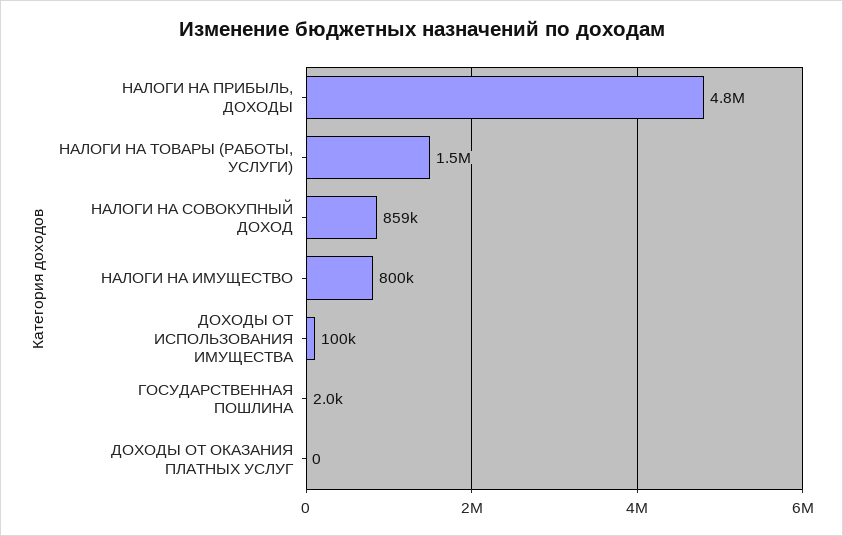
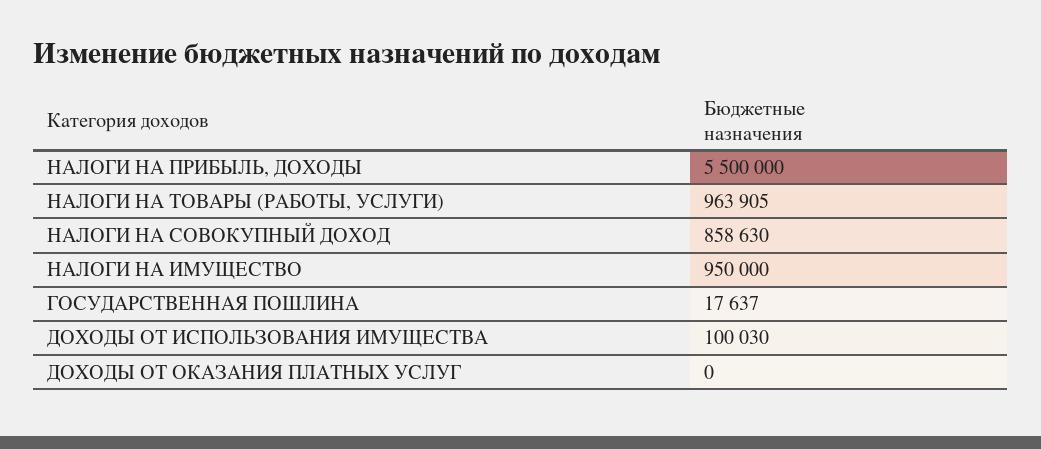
  {
-   "НАЛОГИ НА ПРИБЫЛЬ, ДОХОДЫ": 4800000,
+   "НАЛОГИ НА ПРИБЫЛЬ, ДОХОДЫ": 5500000,
-   "НАЛОГИ НА ТОВАРЫ (РАБОТЫ, УСЛУГИ)": 1500000,
+   "НАЛОГИ НА ТОВАРЫ (РАБОТЫ, УСЛУГИ)": 963905,
    "НАЛОГИ НА СОВОКУПНЫЙ ДОХОД": 858630,
-   "НАЛОГИ НА ИМУЩЕСТВО": 800000,
+   "НАЛОГИ НА ИМУЩЕСТВО": 950000,
    "ДОХОДЫ ОТ ИСПОЛЬЗОВАНИЯ ИМУЩЕСТВА": 100030,
-   "ГОСУДАРСТВЕННАЯ ПОШЛИНА": 2000,
+   "ГОСУДАРСТВЕННАЯ ПОШЛИНА": 17637,
    "ДОХОДЫ ОТ ОКАЗАНИЯ ПЛАТНЫХ УСЛУГ": 0
  }

